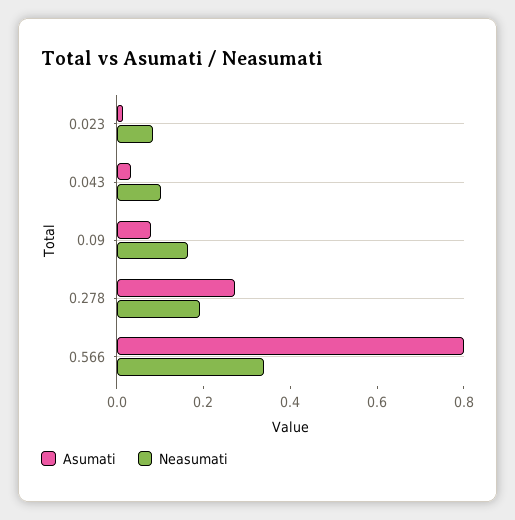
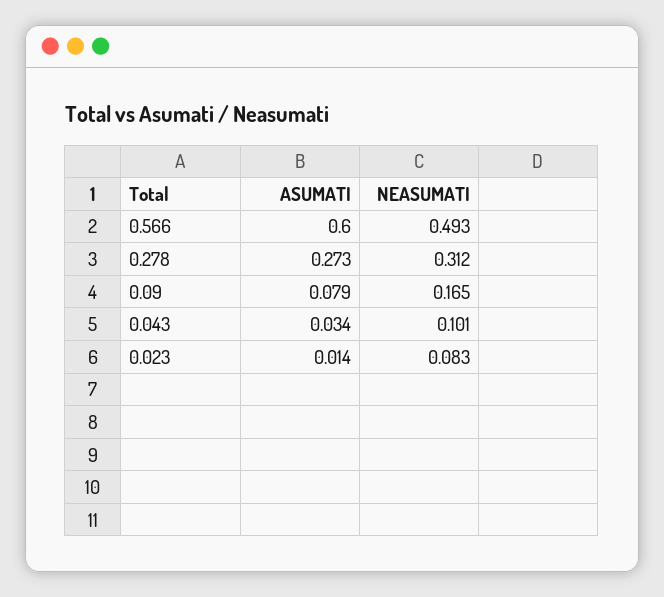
  {
    "Asumati": {
      "0.023": 0.014,
      "0.043": 0.034,
      "0.09": 0.079,
      "0.278": 0.273,
-     "0.566": 0.8
+     "0.566": 0.6
    },
    "Neasumati": {
      "0.023": 0.083,
      "0.043": 0.101,
      "0.09": 0.165,
-     "0.278": 0.2,
+     "0.278": 0.312,
-     "0.566": 0.35
+     "0.566": 0.493
    }
  }

